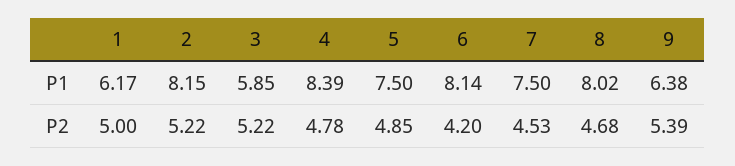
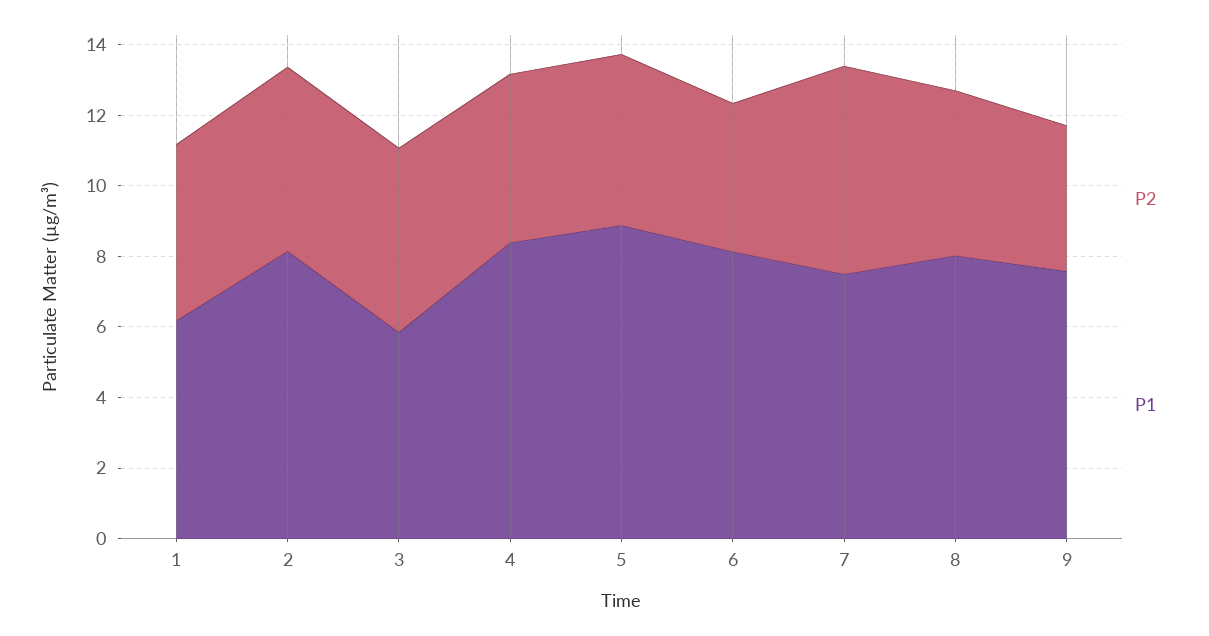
  {
    "P1": {
      "1": 6.17,
      "2": 8.15,
      "3": 5.85,
      "4": 8.39,
-     "5": 7.5,
+     "5": 9,
      "6": 8.14,
      "7": 7.5,
      "8": 8.02,
-     "9": 6.38
+     "9": 7.5
    },
    "P2": {
      "1": 5,
      "2": 5.22,
      "3": 5.22,
      "4": 4.78,
      "5": 4.85,
      "6": 4.2,
-     "7": 4.53,
+     "7": 6,
      "8": 4.68,
-     "9": 5.39
+     "9": 4
    }
  }

